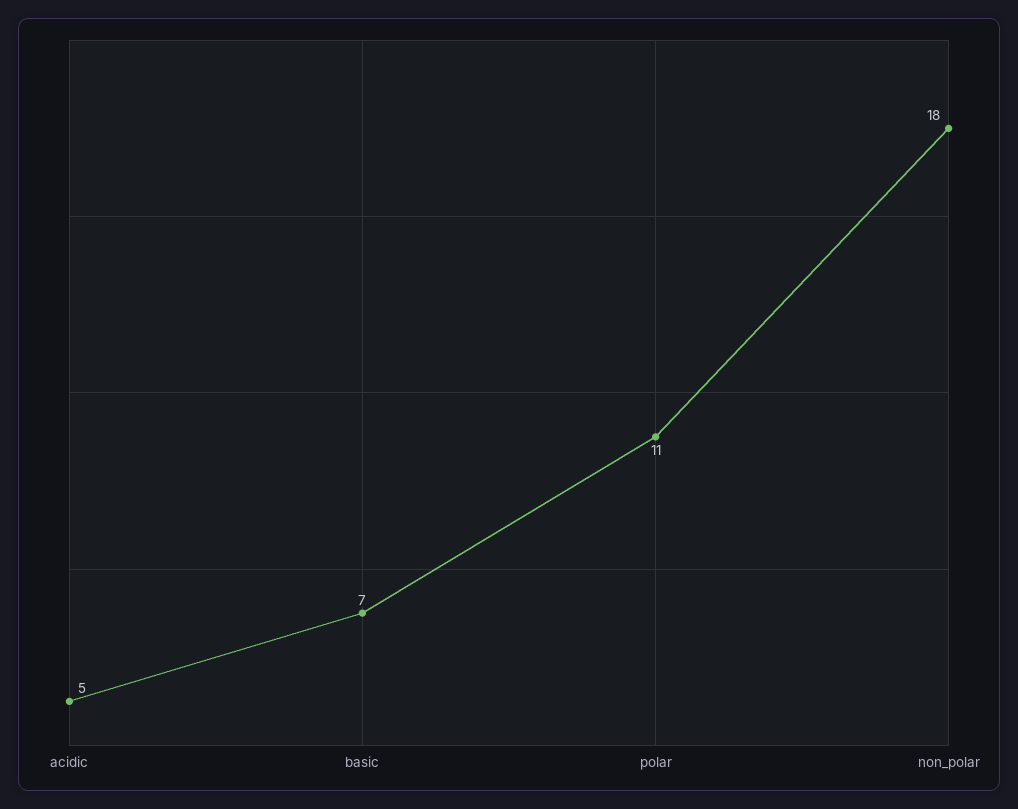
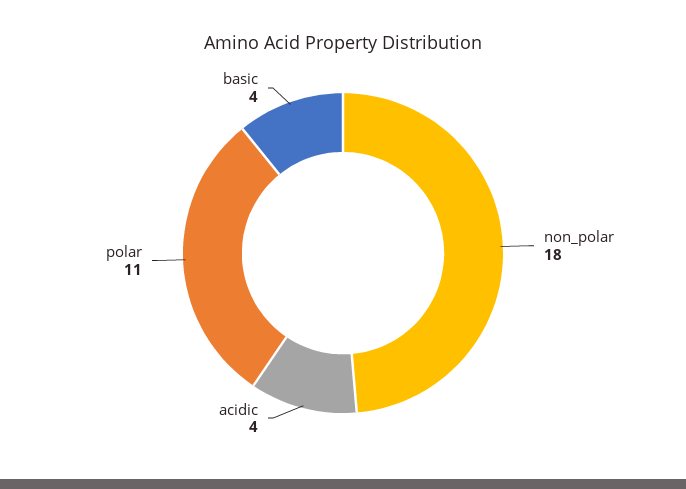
  {
-   "acidic": 5,
+   "acidic": 4,
-   "basic": 7,
+   "basic": 4,
    "polar": 11,
    "non_polar": 18
  }

